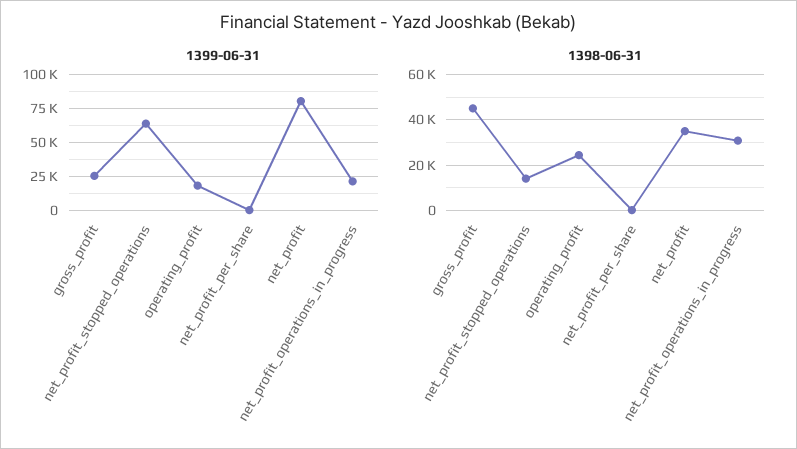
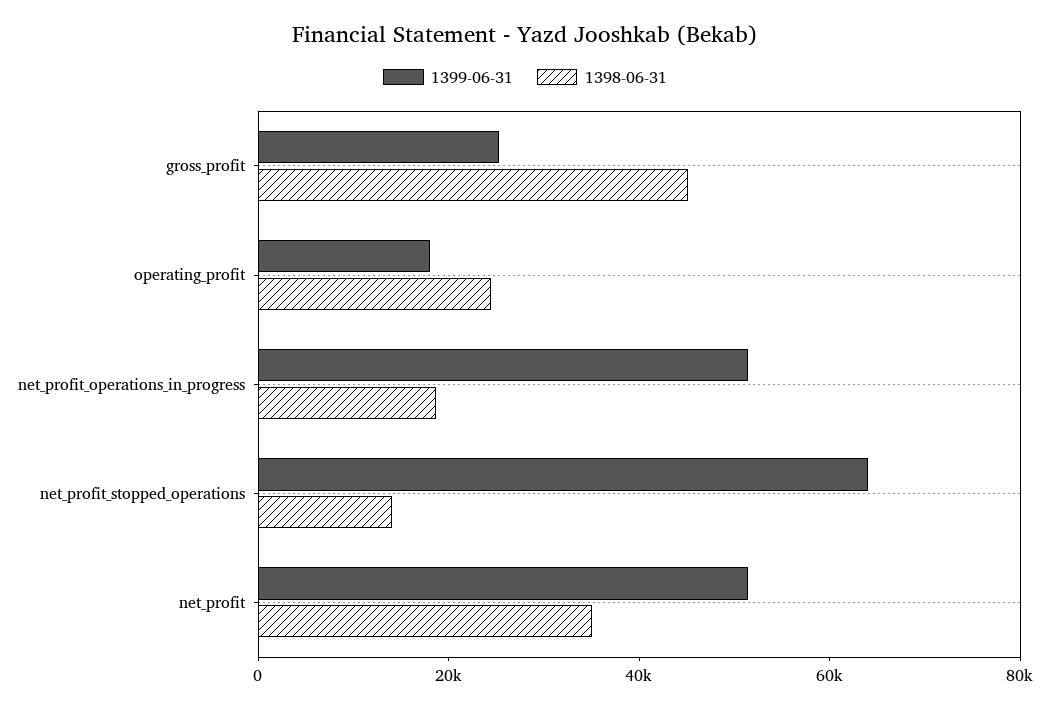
  {
    "1399-06-31": {
      "gross_profit": 25000,
      "net_profit_stopped_operations": 65000,
      "operating_profit": 20000,
-     "net_profit_per_share": 0,
-     "net_profit": 80000,
+     "net_profit": 50000,
-     "net_profit_operations_in_progress": 20000
+     "net_profit_operations_in_progress": 50000
    },
    "1398-06-31": {
      "gross_profit": 45000,
      "net_profit_stopped_operations": 15000,
      "operating_profit": 25000,
-     "net_profit_per_share": 0,
      "net_profit": 35000,
-     "net_profit_operations_in_progress": 30000
+     "net_profit_operations_in_progress": 20000
    }
  }

